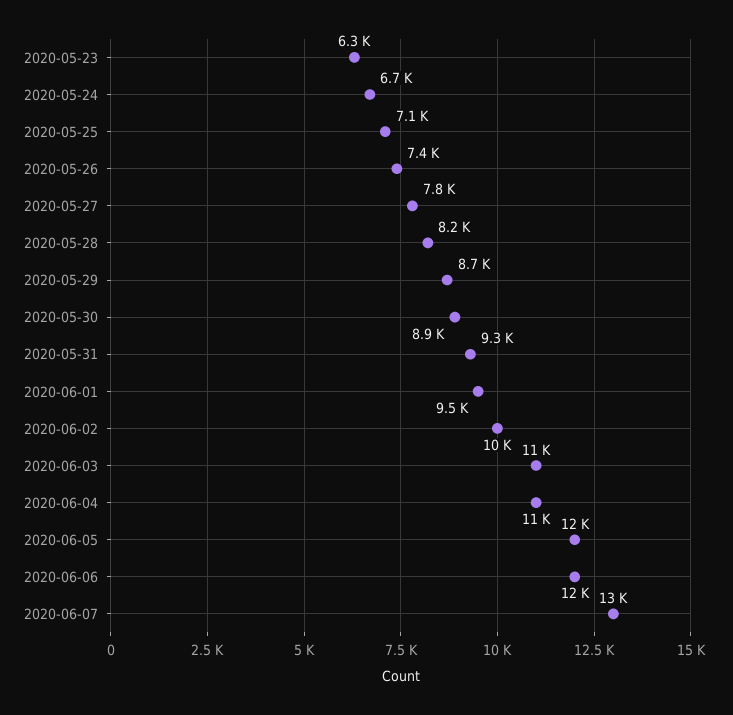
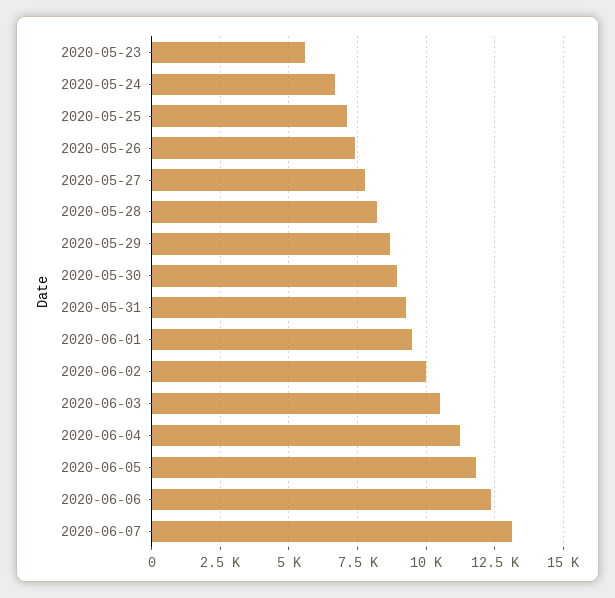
  {
-   "2020-05-23": 6300,
+   "2020-05-23": 5500,
    "2020-05-24": 6700,
    "2020-05-25": 7100,
    "2020-05-26": 7400,
    "2020-05-27": 7800,
    "2020-05-28": 8200,
    "2020-05-29": 8700,
    "2020-05-30": 8900,
    "2020-05-31": 9300,
    "2020-06-01": 9500,
    "2020-06-02": 10000,
    "2020-06-03": 11000,
    "2020-06-04": 11000,
    "2020-06-05": 12000,
    "2020-06-06": 12000,
    "2020-06-07": 13000
  }

